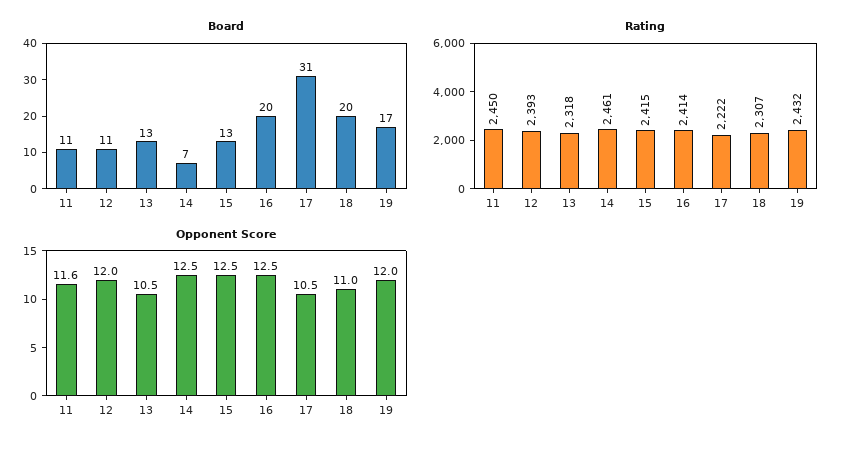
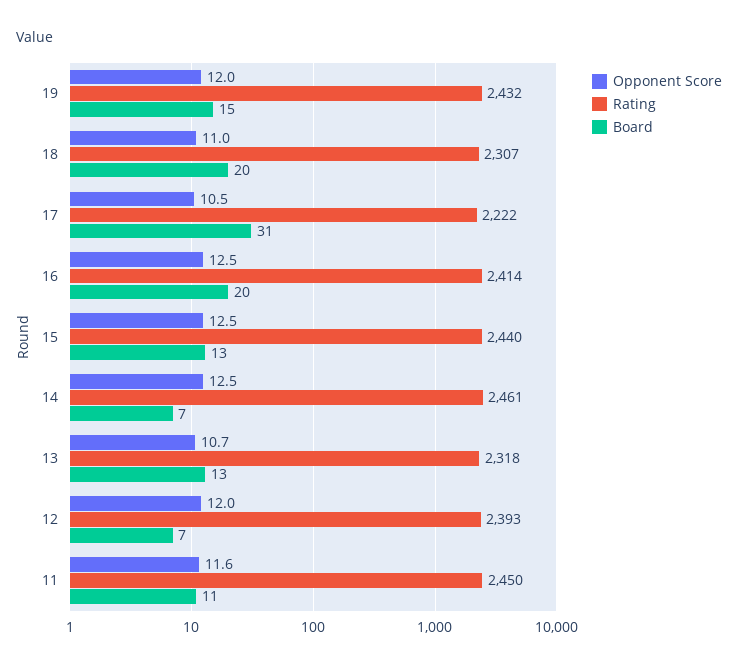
  {
    "Board": {
      "11": 11,
-     "12": 11,
+     "12": 7,
      "13": 13,
      "14": 7,
      "15": 13,
      "16": 20,
      "17": 31,
      "18": 20,
-     "19": 17
+     "19": 15
    },
    "Rating": {
      "11": 2450,
      "12": 2393,
      "13": 2318,
      "14": 2461,
-     "15": 2415,
+     "15": 2440,
      "16": 2414,
      "17": 2222,
      "18": 2307,
      "19": 2432
    },
    "Opponent Score": {
      "11": 11.6,
      "12": 12,
-     "13": 10.5,
+     "13": 10.7,
      "14": 12.5,
      "15": 12.5,
      "16": 12.5,
      "17": 10.5,
      "18": 11,
      "19": 12
    }
  }

